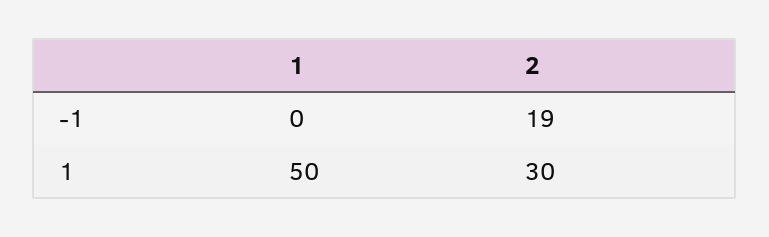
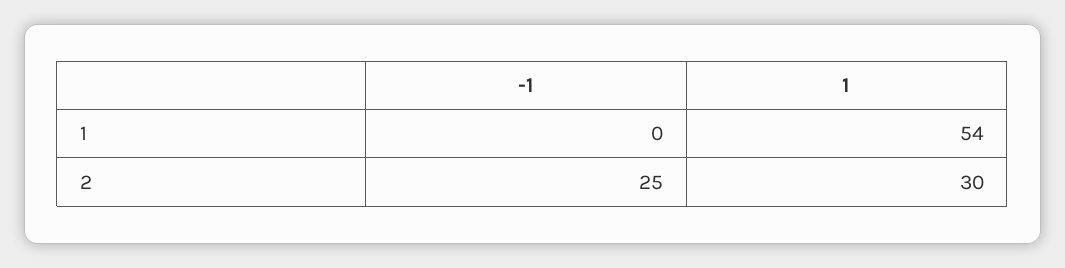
  {
    "1": {
      "-1": 0,
-     "1": 50
+     "1": 54
    },
    "2": {
-     "-1": 19,
+     "-1": 25,
      "1": 30
    }
  }

